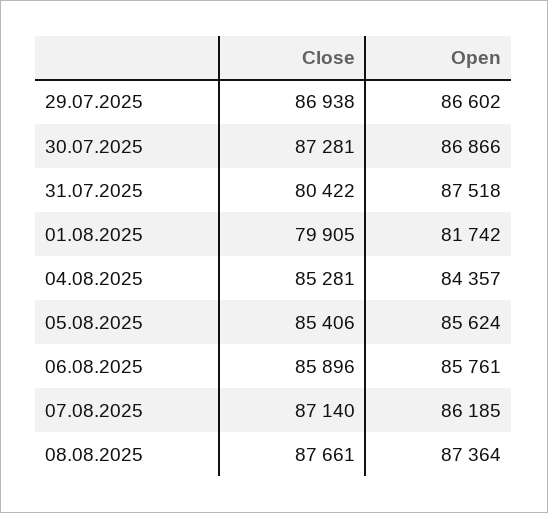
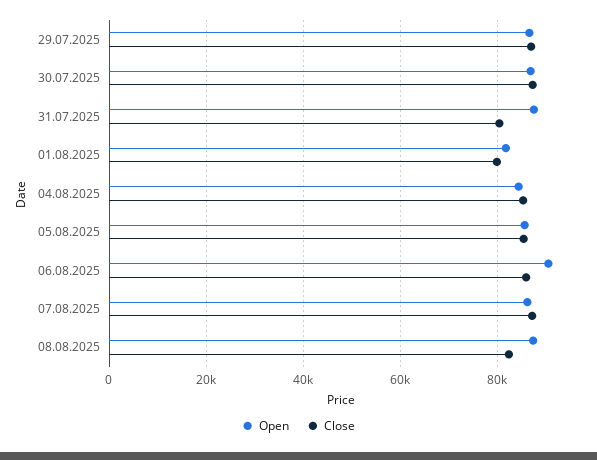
  {
    "Close": {
      "29.07.2025": 86938,
      "30.07.2025": 87281,
      "31.07.2025": 80422,
      "01.08.2025": 79905,
      "04.08.2025": 85281,
      "05.08.2025": 85406,
      "06.08.2025": 85896,
      "07.08.2025": 87140,
-     "08.08.2025": 87661
+     "08.08.2025": 82000
    },
    "Open": {
      "29.07.2025": 86602,
      "30.07.2025": 86866,
      "31.07.2025": 87518,
      "01.08.2025": 81742,
      "04.08.2025": 84357,
      "05.08.2025": 85624,
-     "06.08.2025": 85761,
+     "06.08.2025": 90000,
      "07.08.2025": 86185,
      "08.08.2025": 87364
    }
  }

